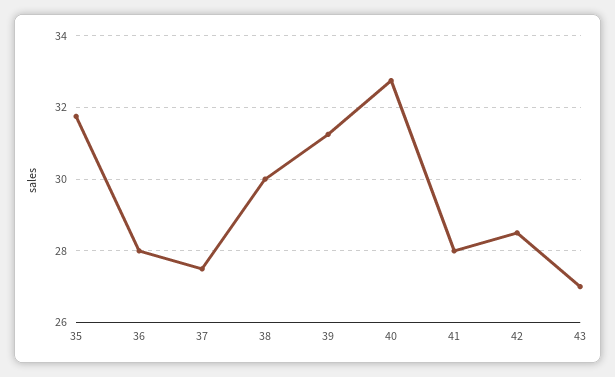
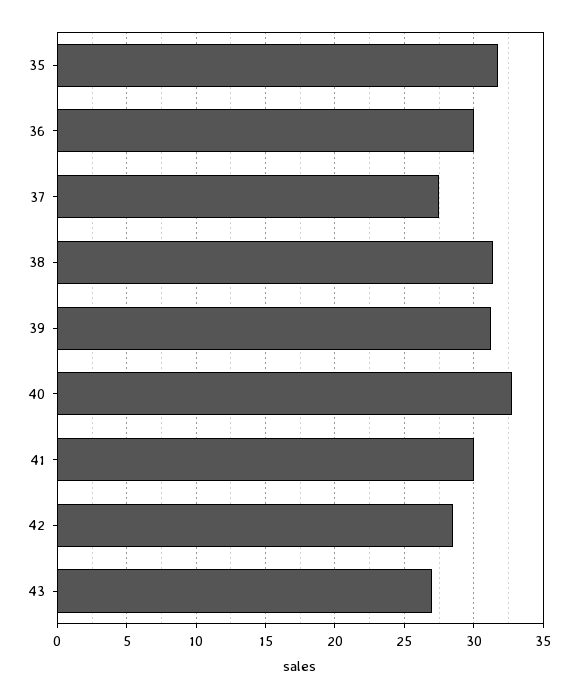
  {
    "35": 31.8,
-   "36": 28,
+   "36": 30,
    "37": 27.6,
-   "38": 30,
+   "38": 31.5,
    "39": 31.2,
    "40": 32.8,
-   "41": 28,
+   "41": 30,
    "42": 28.6,
    "43": 27
  }

